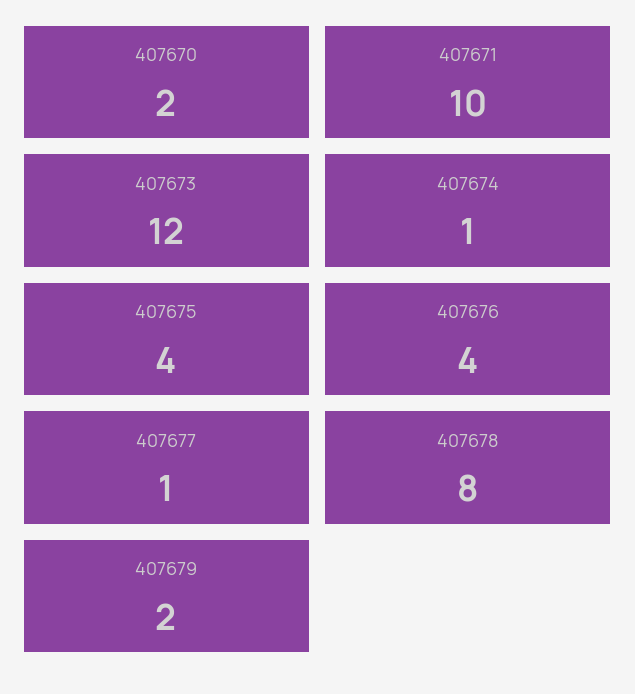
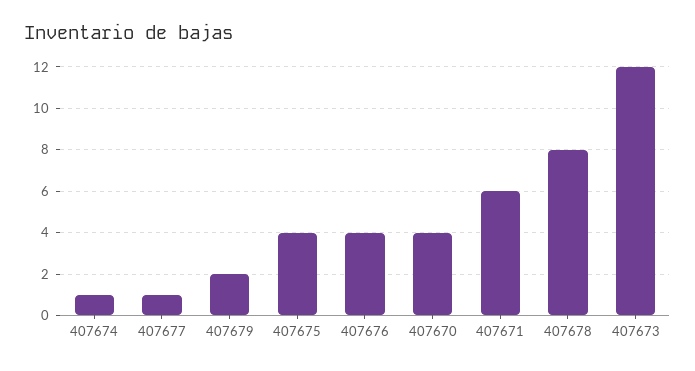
  {
-   "407670": 2,
+   "407670": 4,
-   "407671": 10,
+   "407671": 6,
    "407673": 12,
    "407674": 1,
    "407675": 4,
    "407676": 4,
    "407677": 1,
    "407678": 8,
    "407679": 2
  }

